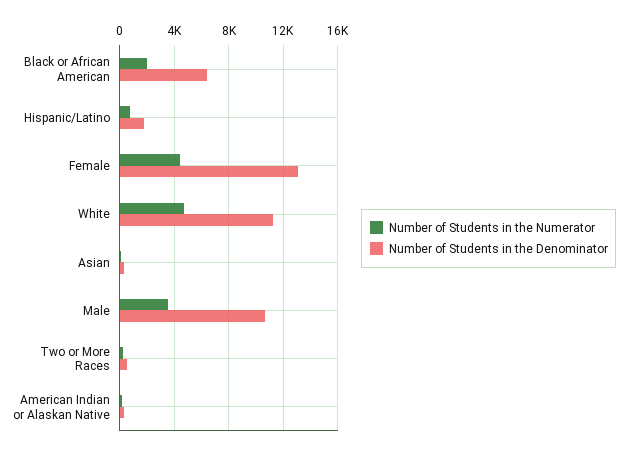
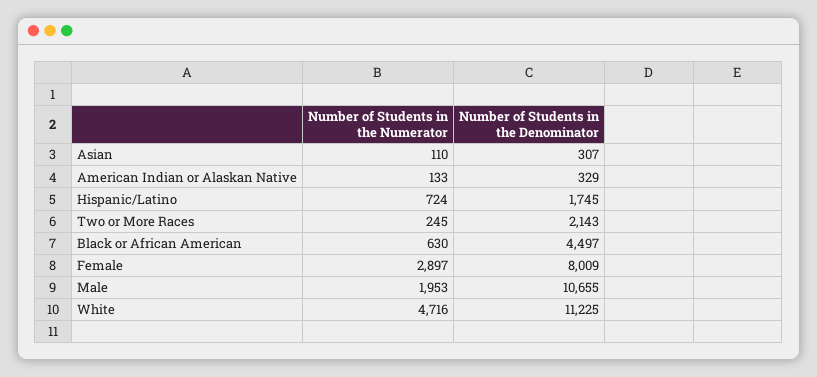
  {
    "Number of Students in the Numerator": {
-     "Black or African American": 2000,
+     "Black or African American": 630,
      "Hispanic/Latino": 724,
-     "Female": 4500,
+     "Female": 2897,
      "White": 4716,
      "Asian": 110,
-     "Male": 3500,
+     "Male": 1953,
      "Two or More Races": 245,
      "American Indian or Alaskan Native": 133
    },
    "Number of Students in the Denominator": {
-     "Black or African American": 6500,
+     "Black or African American": 4497,
      "Hispanic/Latino": 1745,
-     "Female": 13000,
+     "Female": 8009,
      "White": 11225,
      "Asian": 307,
      "Male": 10655,
-     "Two or More Races": 500,
+     "Two or More Races": 2143,
      "American Indian or Alaskan Native": 329
    }
  }

